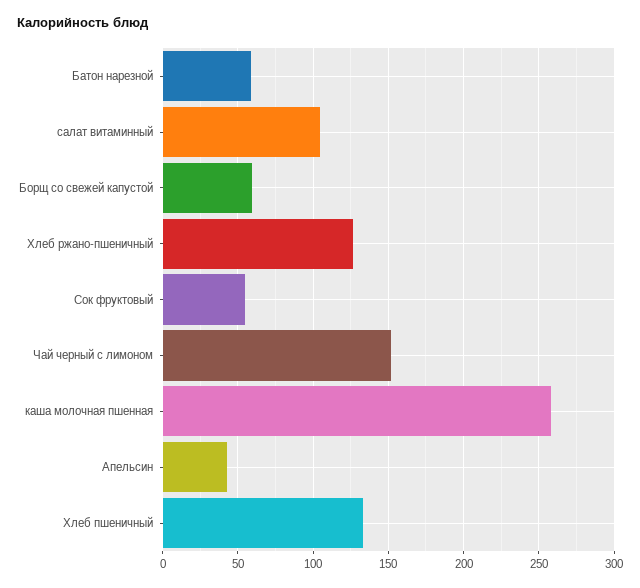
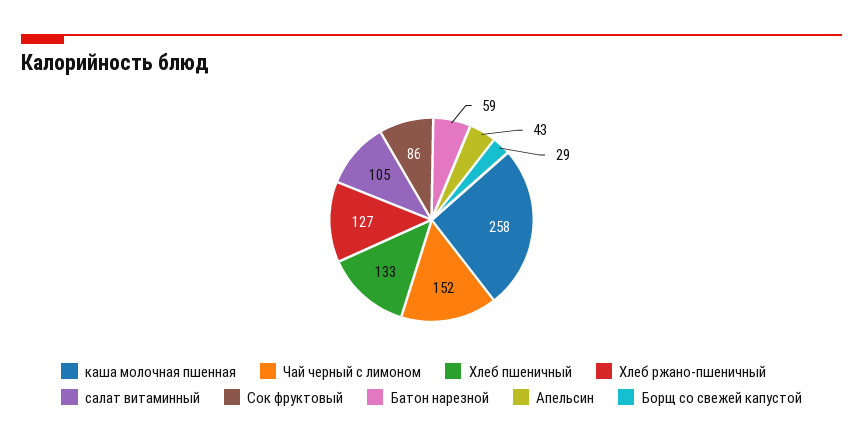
  {
    "Батон нарезной": 59,
    "салат витаминный": 105,
-   "Борщ со свежей капустой": 60,
+   "Борщ со свежей капустой": 29,
    "Хлеб ржано-пшеничный": 127,
-   "Сок фруктовый": 55,
+   "Сок фруктовый": 86,
    "Чай черный с лимоном": 152,
    "каша молочная пшенная": 258,
    "Апельсин": 43,
    "Хлеб пшеничный": 133
  }

